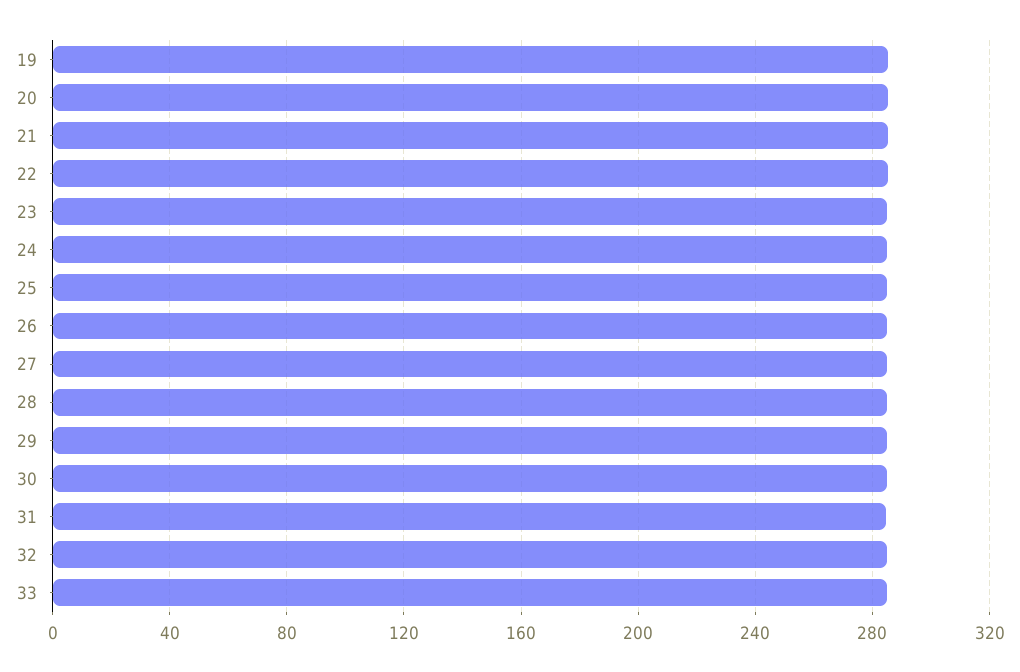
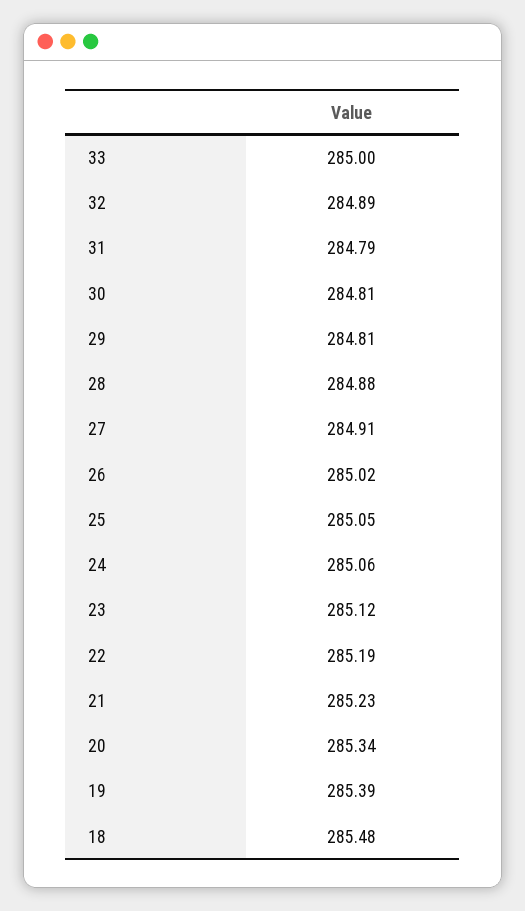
  {
    "19": 285.39,
    "20": 285.34,
    "21": 285.23,
    "22": 285.19,
    "23": 285.12,
    "24": 285.06,
    "25": 285.05,
    "26": 285.02,
    "27": 284.91,
    "28": 284.88,
    "29": 284.81,
    "30": 284.81,
    "31": 284.79,
    "32": 284.89,
-   "33": 285
+   "33": 285,
+   "18": 285.48
  }

